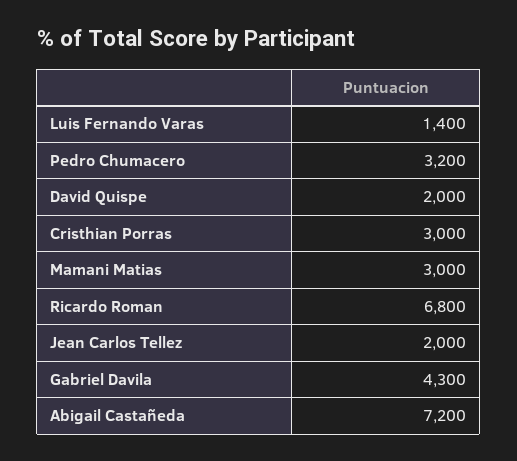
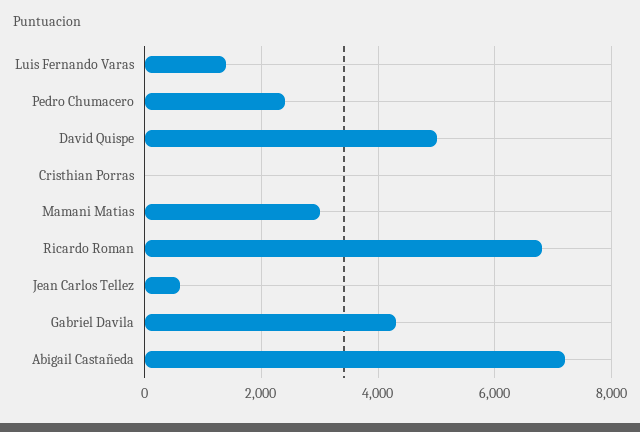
  {
    "Luis Fernando Varas": 1400,
-   "Pedro Chumacero": 3200,
+   "Pedro Chumacero": 2400,
-   "David Quispe": 2000,
+   "David Quispe": 5000,
-   "Cristhian Porras": 3000,
+   "Cristhian Porras": 0,
    "Mamani Matias": 3000,
    "Ricardo Roman": 6800,
-   "Jean Carlos Tellez": 2000,
+   "Jean Carlos Tellez": 600,
    "Gabriel Davila": 4300,
    "Abigail Castañeda": 7200
  }

